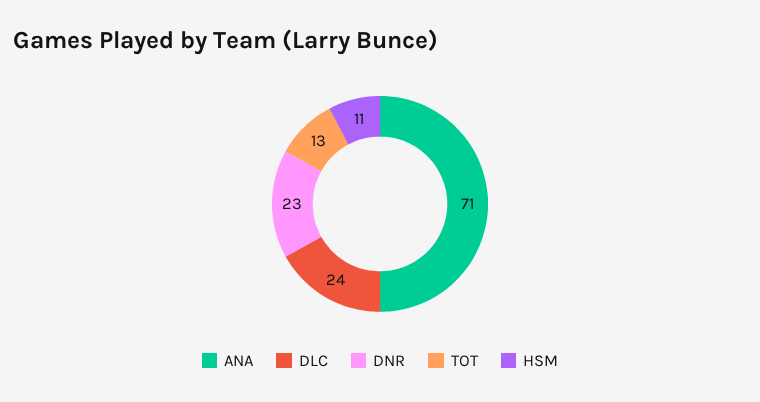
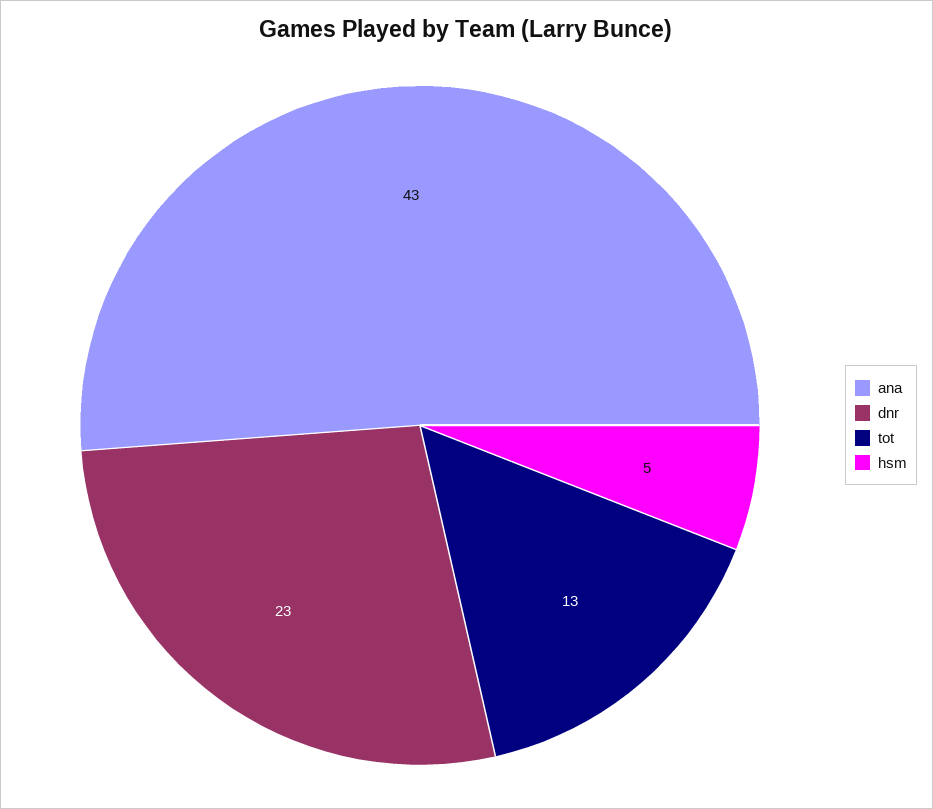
  {
-   "ANA": 71,
+   "ANA": 43,
-   "DLC": 24,
    "DNR": 23,
    "TOT": 13,
-   "HSM": 11
+   "HSM": 5
  }

